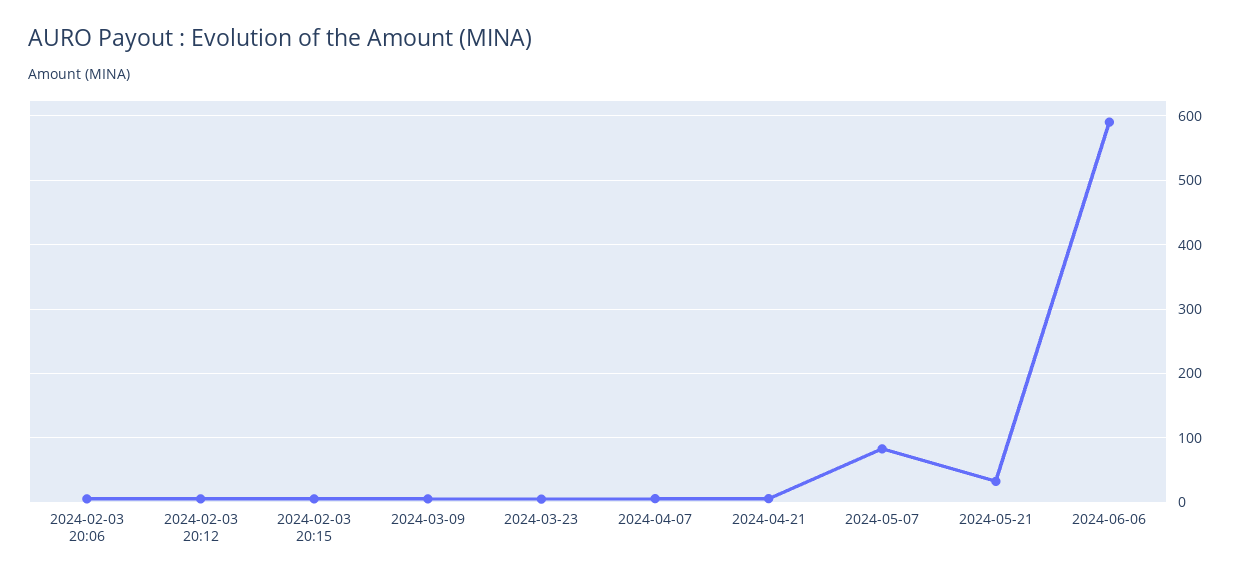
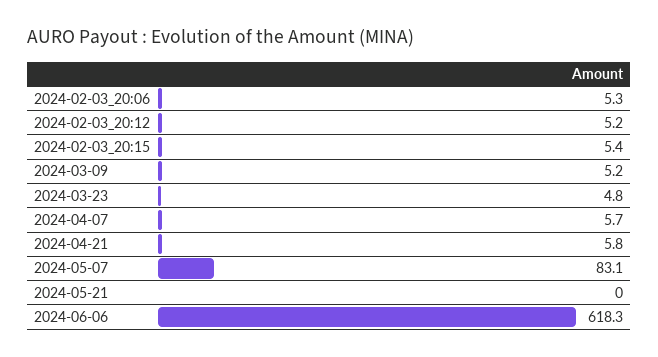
  {
    "2024-02-03 20:06": 5.3,
    "2024-02-03 20:12": 5.2,
    "2024-02-03 20:15": 5.4,
    "2024-03-09": 5.2,
    "2024-03-23": 4.8,
    "2024-04-07": 5.7,
    "2024-04-21": 5.8,
    "2024-05-07": 83.1,
-   "2024-05-21": 30,
+   "2024-05-21": 0,
-   "2024-06-06": 590
+   "2024-06-06": 618.3
  }

